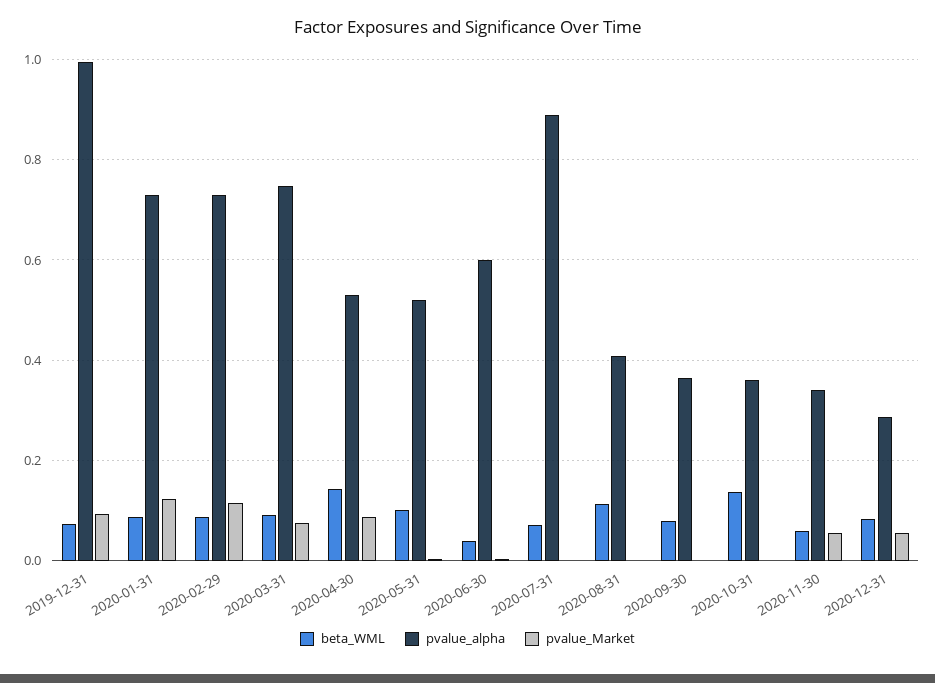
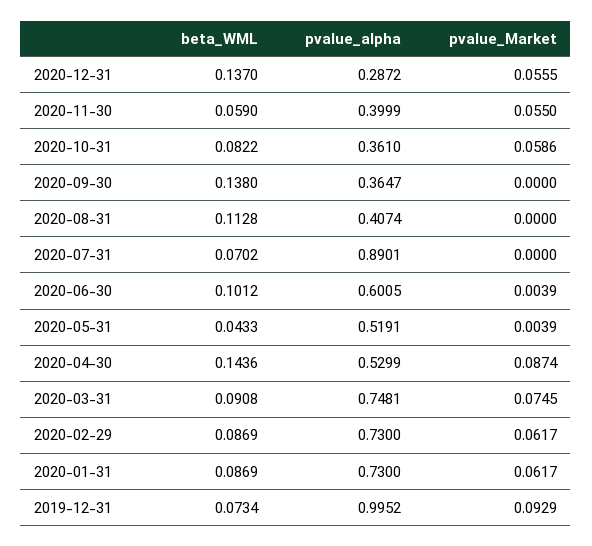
  {
    "beta_WML": {
      "2019-12-31": 0.0734,
      "2020-01-31": 0.0869,
      "2020-02-29": 0.0869,
      "2020-03-31": 0.0908,
      "2020-04-30": 0.1436,
-     "2020-05-31": 0.1,
+     "2020-05-31": 0.0433,
-     "2020-06-30": 0.04,
+     "2020-06-30": 0.1012,
      "2020-07-31": 0.0702,
      "2020-08-31": 0.1128,
-     "2020-09-30": 0.08,
+     "2020-09-30": 0.138,
-     "2020-10-31": 0.14,
+     "2020-10-31": 0.0822,
      "2020-11-30": 0.059,
-     "2020-12-31": 0.08
+     "2020-12-31": 0.137
    },
    "pvalue_alpha": {
      "2019-12-31": 0.9952,
      "2020-01-31": 0.73,
      "2020-02-29": 0.73,
      "2020-03-31": 0.7481,
      "2020-04-30": 0.5299,
      "2020-05-31": 0.5191,
      "2020-06-30": 0.6005,
      "2020-07-31": 0.8901,
      "2020-08-31": 0.4074,
      "2020-09-30": 0.3647,
      "2020-10-31": 0.361,
-     "2020-11-30": 0.34,
+     "2020-11-30": 0.3999,
      "2020-12-31": 0.2872
    },
    "pvalue_Market": {
      "2019-12-31": 0.0929,
-     "2020-01-31": 0.12,
+     "2020-01-31": 0.0617,
-     "2020-02-29": 0.12,
+     "2020-02-29": 0.0617,
      "2020-03-31": 0.0745,
      "2020-04-30": 0.0874,
      "2020-05-31": 0.0039,
      "2020-06-30": 0.0039,
      "2020-07-31": 0,
      "2020-08-31": 0,
      "2020-09-30": 0,
-     "2020-10-31": 0,
+     "2020-10-31": 0.0586,
      "2020-11-30": 0.055,
      "2020-12-31": 0.0555
    }
  }

